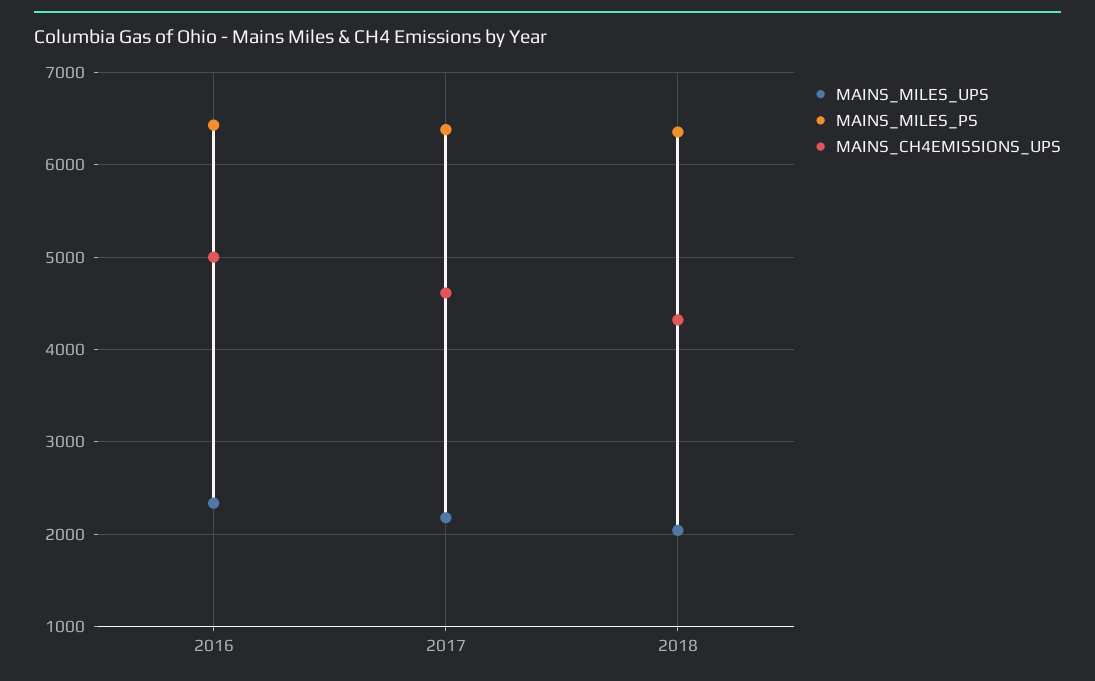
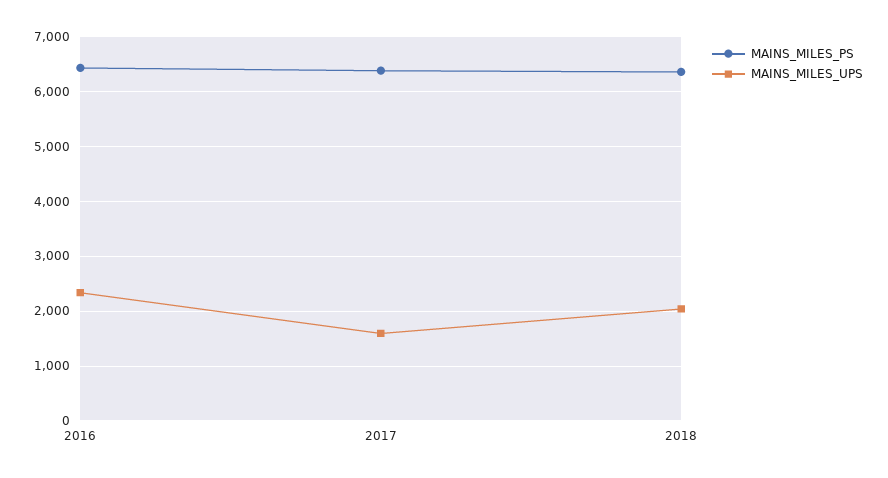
  {
    "MAINS_MILES_UPS": {
      "2016": 2300,
-     "2017": 2200,
+     "2017": 1600,
      "2018": 2000
    },
    "MAINS_MILES_PS": {
      "2016": 6400,
      "2017": 6400,
      "2018": 6400
-   },
+   }
-   "MAINS_CH4EMISSIONS_UPS": {
-     "2016": 5000,
-     "2017": 4600,
-     "2018": 4300
-   }
  }

